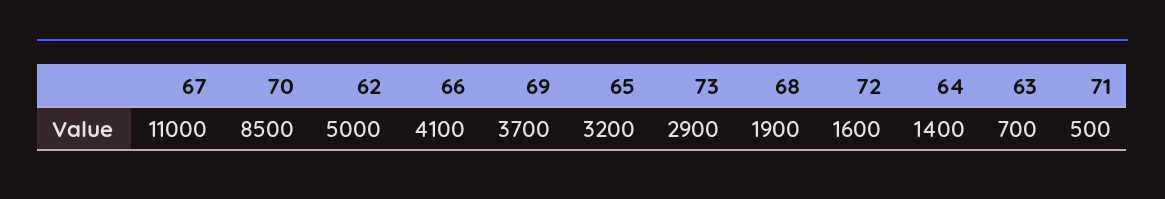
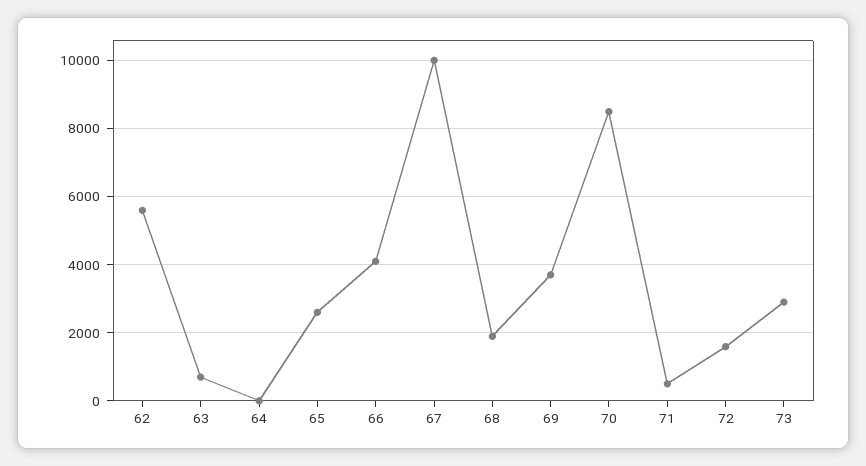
  {
-   "67": 11000,
+   "67": 10000,
    "70": 8500,
-   "62": 5000,
+   "62": 5600,
    "66": 4100,
    "69": 3700,
-   "65": 3200,
+   "65": 2600,
    "73": 2900,
    "68": 1900,
    "72": 1600,
-   "64": 1400,
+   "64": 0,
    "63": 700,
    "71": 500
  }

